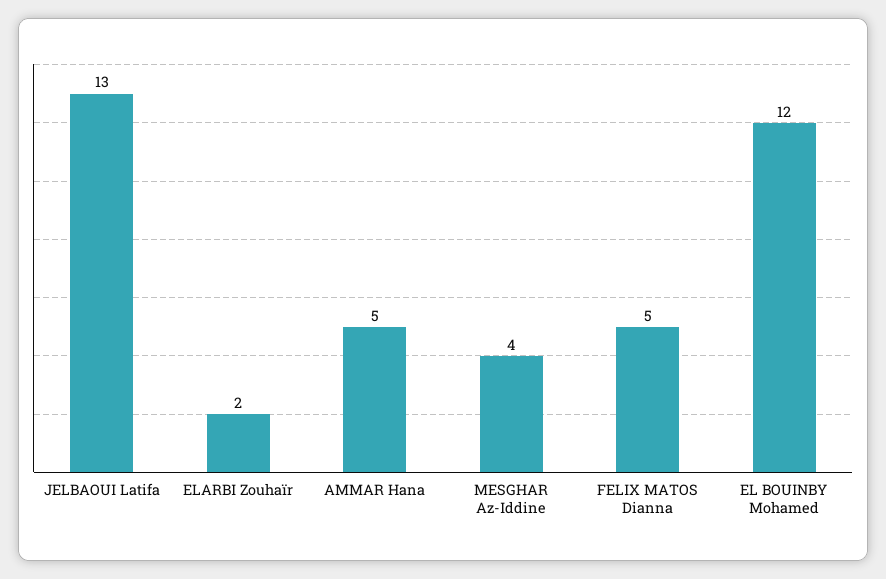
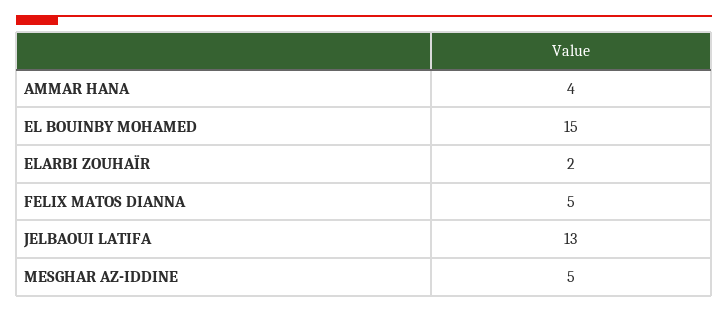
  {
    "JELBAOUI Latifa": 13,
    "ELARBI Zouhaïr": 2,
-   "AMMAR Hana": 5,
+   "AMMAR Hana": 4,
-   "MESGHAR Az-Iddine": 4,
+   "MESGHAR Az-Iddine": 5,
    "FELIX MATOS Dianna": 5,
-   "EL BOUINBY Mohamed": 12
+   "EL BOUINBY Mohamed": 15
  }

